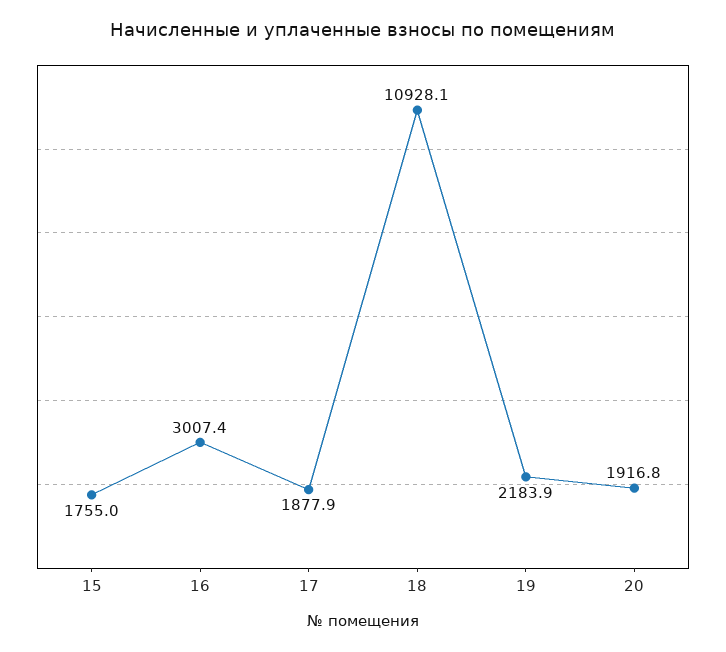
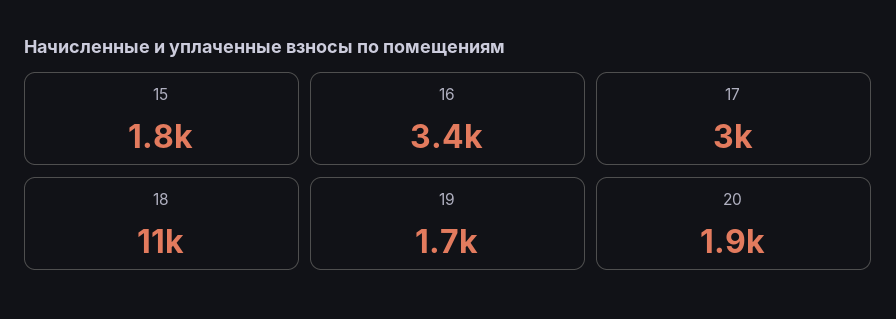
  {
    "15": 1755,
-   "16": 3007.4,
+   "16": 3400,
-   "17": 1877.9,
+   "17": 3000,
    "18": 10928.1,
-   "19": 2183.9,
+   "19": 1700,
    "20": 1916.8
  }

